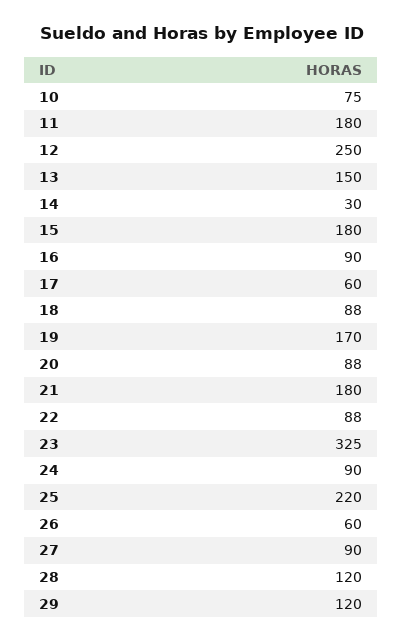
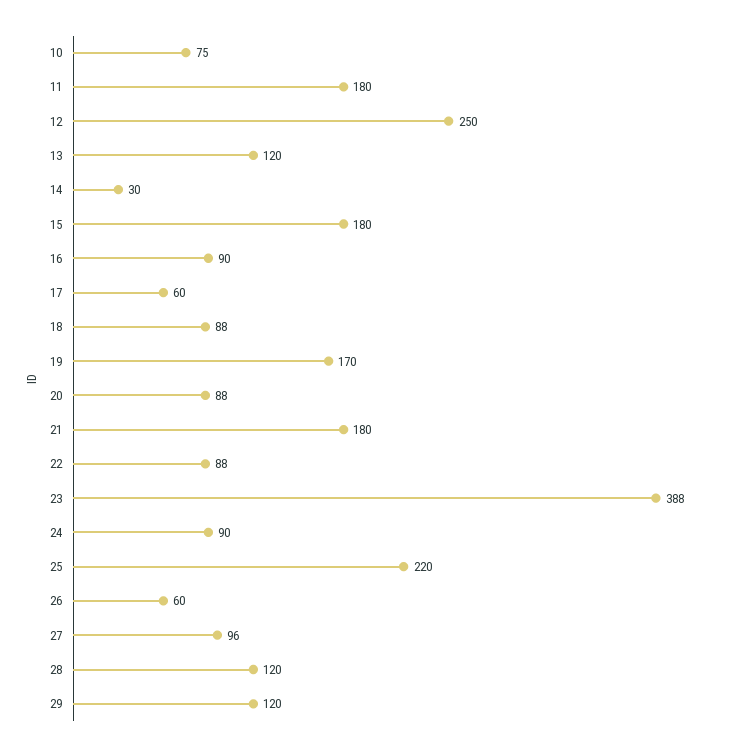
  {
    "10": 75,
    "11": 180,
    "12": 250,
-   "13": 150,
+   "13": 120,
    "14": 30,
    "15": 180,
    "16": 90,
    "17": 60,
    "18": 88,
    "19": 170,
    "20": 88,
    "21": 180,
    "22": 88,
-   "23": 325,
+   "23": 388,
    "24": 90,
    "25": 220,
    "26": 60,
-   "27": 90,
+   "27": 96,
    "28": 120,
    "29": 120
  }

